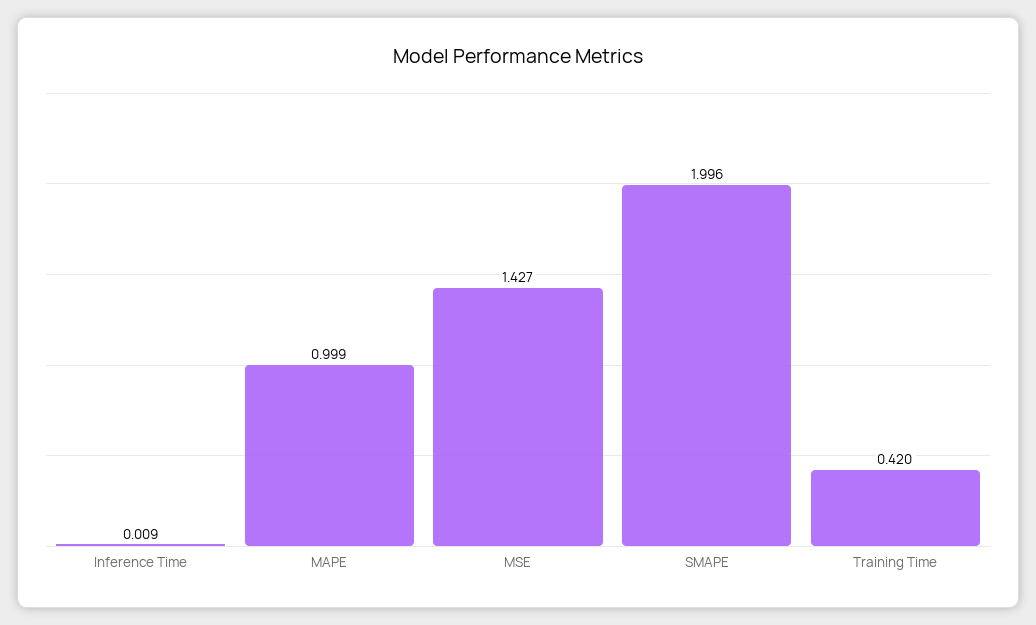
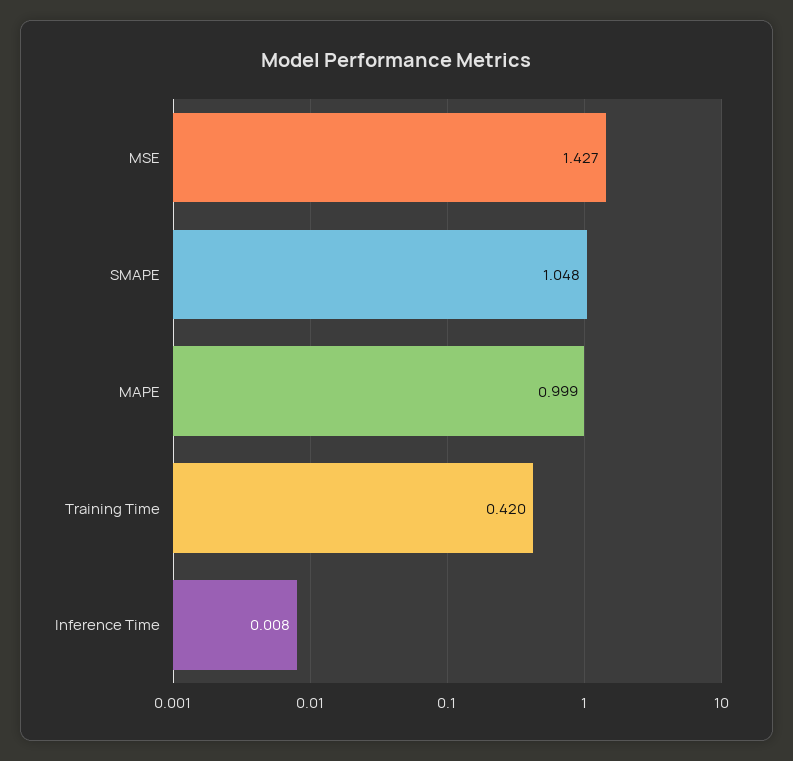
  {
-   "Inference Time": 0.009,
+   "Inference Time": 0.008,
    "MAPE": 0.999,
    "MSE": 1.427,
-   "SMAPE": 1.996,
+   "SMAPE": 1.048,
    "Training Time": 0.42
  }

